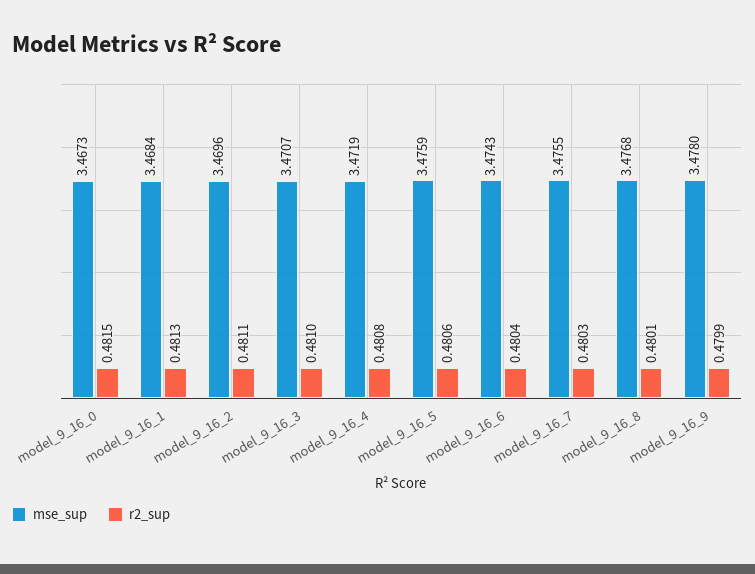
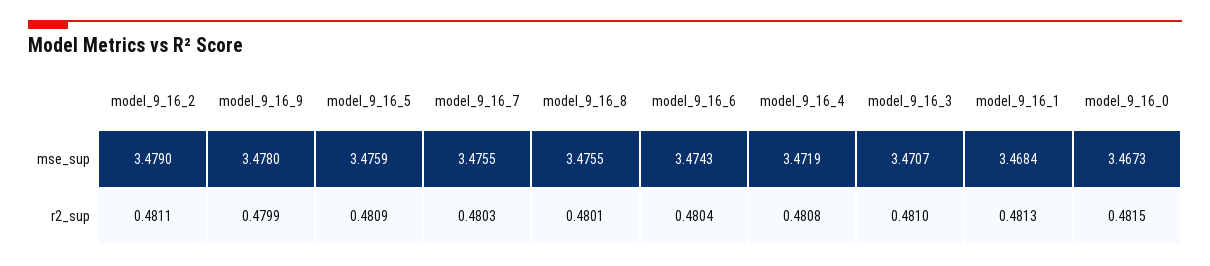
  {
    "mse_sup": {
      "model_9_16_0": 3.4673,
      "model_9_16_1": 3.4684,
-     "model_9_16_2": 3.4696,
+     "model_9_16_2": 3.479,
      "model_9_16_3": 3.4707,
      "model_9_16_4": 3.4719,
      "model_9_16_5": 3.4759,
      "model_9_16_6": 3.4743,
      "model_9_16_7": 3.4755,
-     "model_9_16_8": 3.4768,
+     "model_9_16_8": 3.4755,
      "model_9_16_9": 3.478
    },
    "r2_sup": {
      "model_9_16_0": 0.4815,
      "model_9_16_1": 0.4813,
      "model_9_16_2": 0.4811,
      "model_9_16_3": 0.481,
      "model_9_16_4": 0.4808,
-     "model_9_16_5": 0.4806,
+     "model_9_16_5": 0.4809,
      "model_9_16_6": 0.4804,
      "model_9_16_7": 0.4803,
      "model_9_16_8": 0.4801,
      "model_9_16_9": 0.4799
    }
  }

